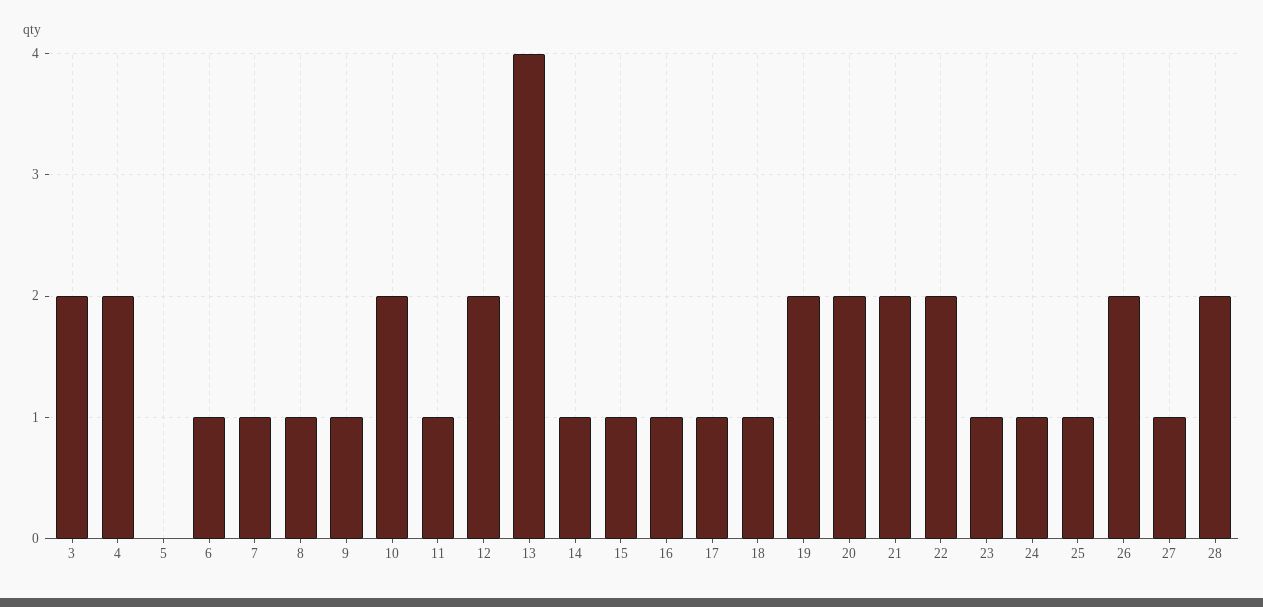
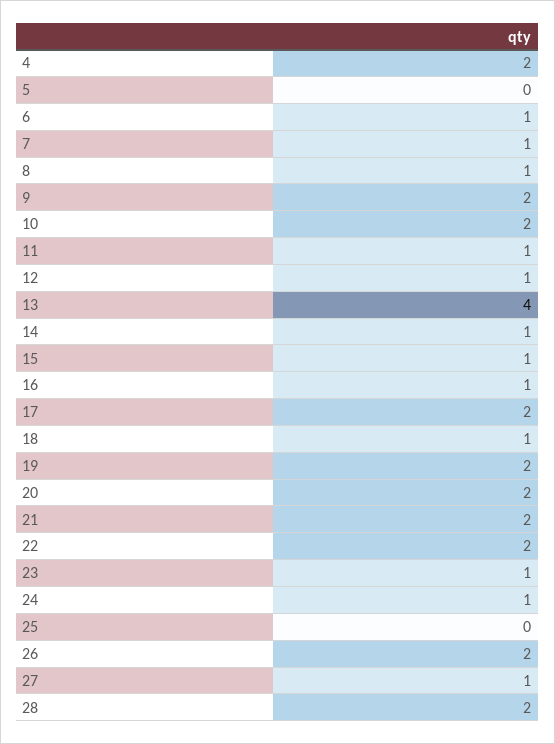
  {
-   "3": 2,
    "4": 2,
    "5": 0,
    "6": 1,
    "7": 1,
    "8": 1,
-   "9": 1,
+   "9": 2,
    "10": 2,
    "11": 1,
-   "12": 2,
+   "12": 1,
    "13": 4,
    "14": 1,
    "15": 1,
    "16": 1,
-   "17": 1,
+   "17": 2,
    "18": 1,
    "19": 2,
    "20": 2,
    "21": 2,
    "22": 2,
    "23": 1,
    "24": 1,
-   "25": 1,
+   "25": 0,
    "26": 2,
    "27": 1,
    "28": 2
  }

